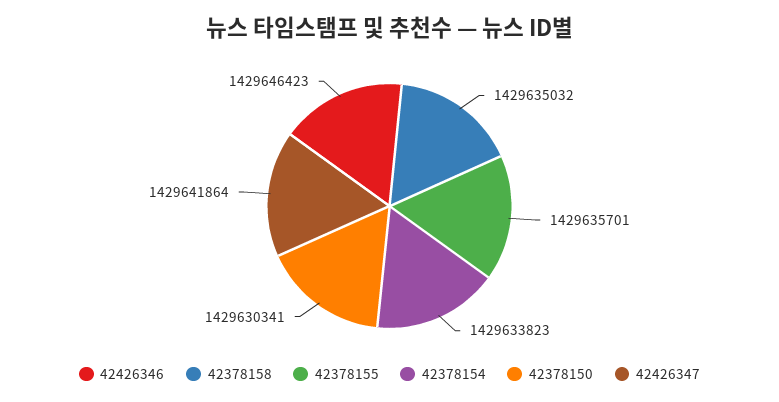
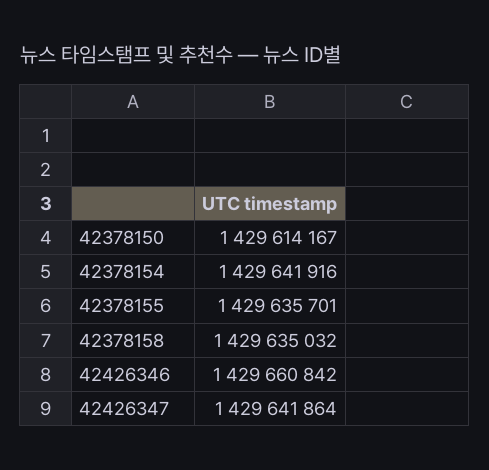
  {
-   "42426346": 1429646423,
+   "42426346": 1429660842,
    "42378158": 1429635032,
    "42378155": 1429635701,
-   "42378154": 1429633823,
+   "42378154": 1429641916,
-   "42378150": 1429630341,
+   "42378150": 1429614167,
    "42426347": 1429641864
  }

